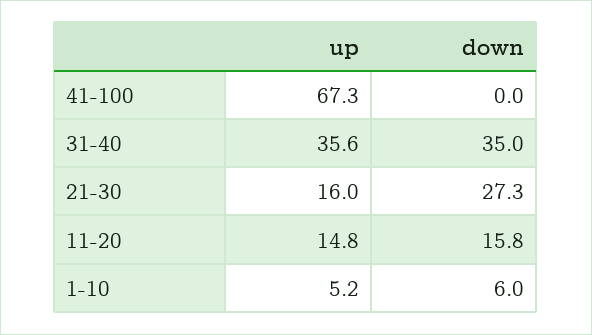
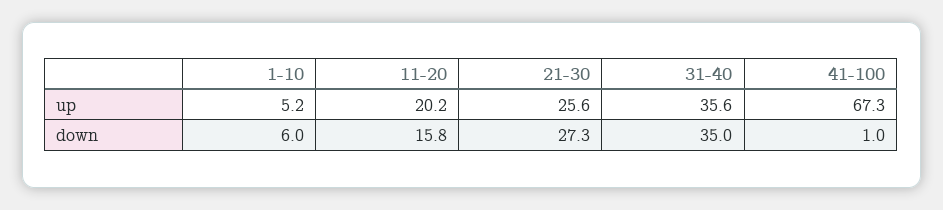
  {
    "up": {
      "41-100": 67.3,
      "31-40": 35.6,
-     "21-30": 16,
+     "21-30": 25.6,
-     "11-20": 14.8,
+     "11-20": 20.2,
      "1-10": 5.2
    },
    "down": {
-     "41-100": 0,
+     "41-100": 1,
      "31-40": 35,
      "21-30": 27.3,
      "11-20": 15.8,
      "1-10": 6
    }
  }

